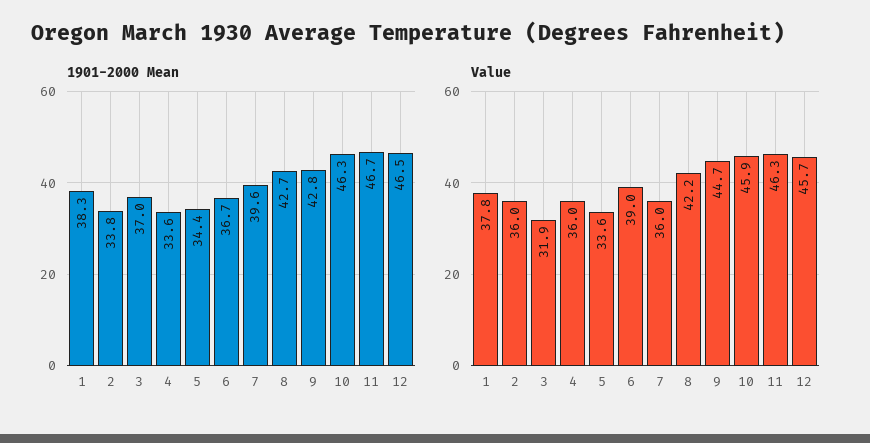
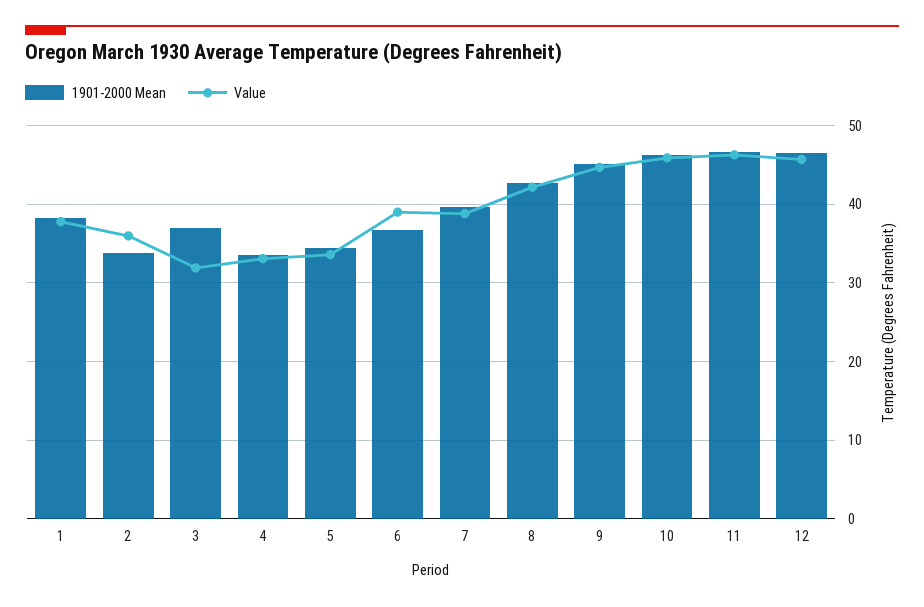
  {
    "1901-2000 Mean": {
      "1": 38.3,
      "2": 33.8,
      "3": 37,
      "4": 33.6,
      "5": 34.4,
      "6": 36.7,
      "7": 39.6,
      "8": 42.7,
-     "9": 42.8,
+     "9": 45,
      "10": 46.3,
      "11": 46.7,
      "12": 46.5
    },
    "Value": {
      "1": 37.8,
      "2": 36,
      "3": 31.9,
-     "4": 36,
+     "4": 33,
      "5": 33.6,
      "6": 39,
-     "7": 36,
+     "7": 39,
      "8": 42.2,
      "9": 44.7,
      "10": 45.9,
      "11": 46.3,
      "12": 45.7
    }
  }

